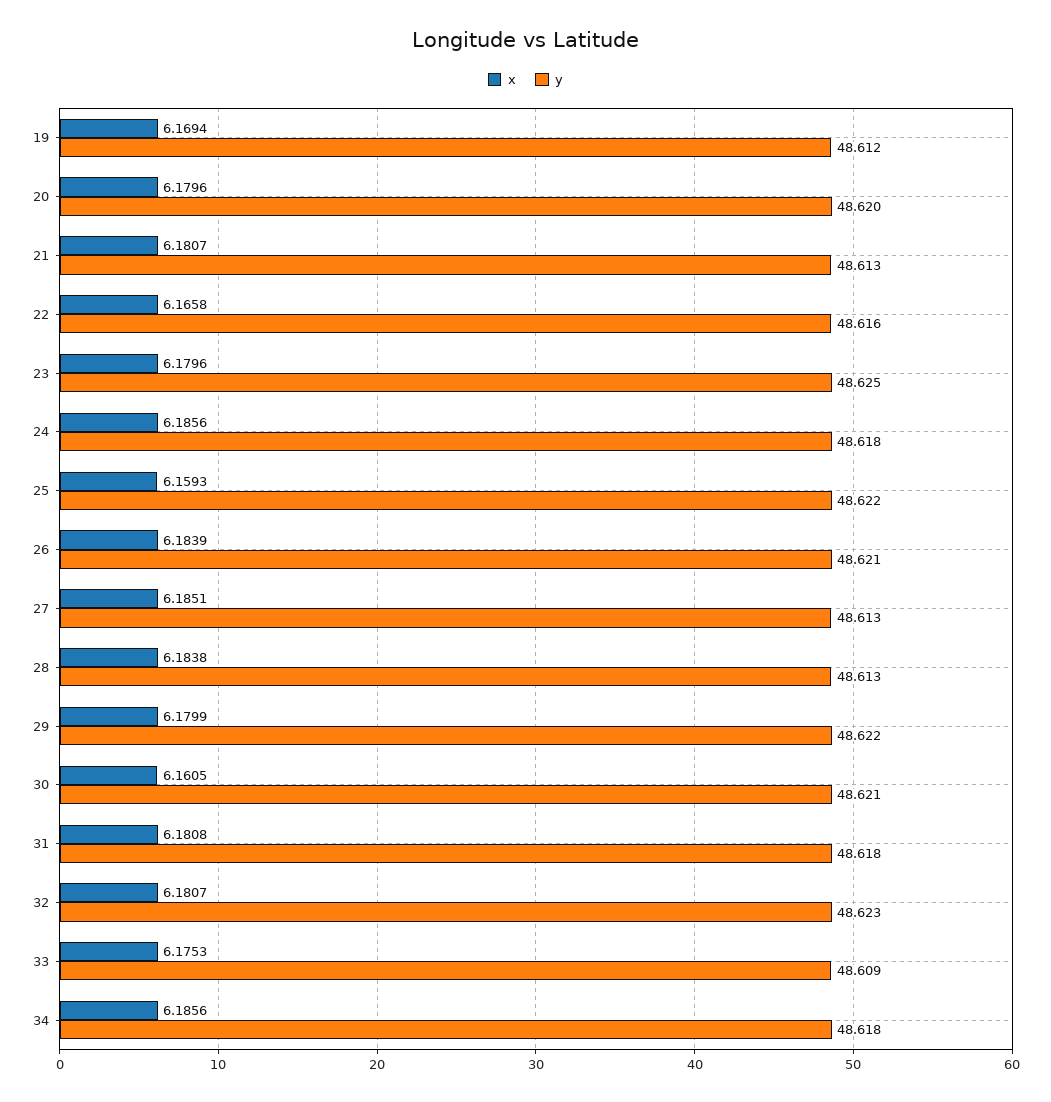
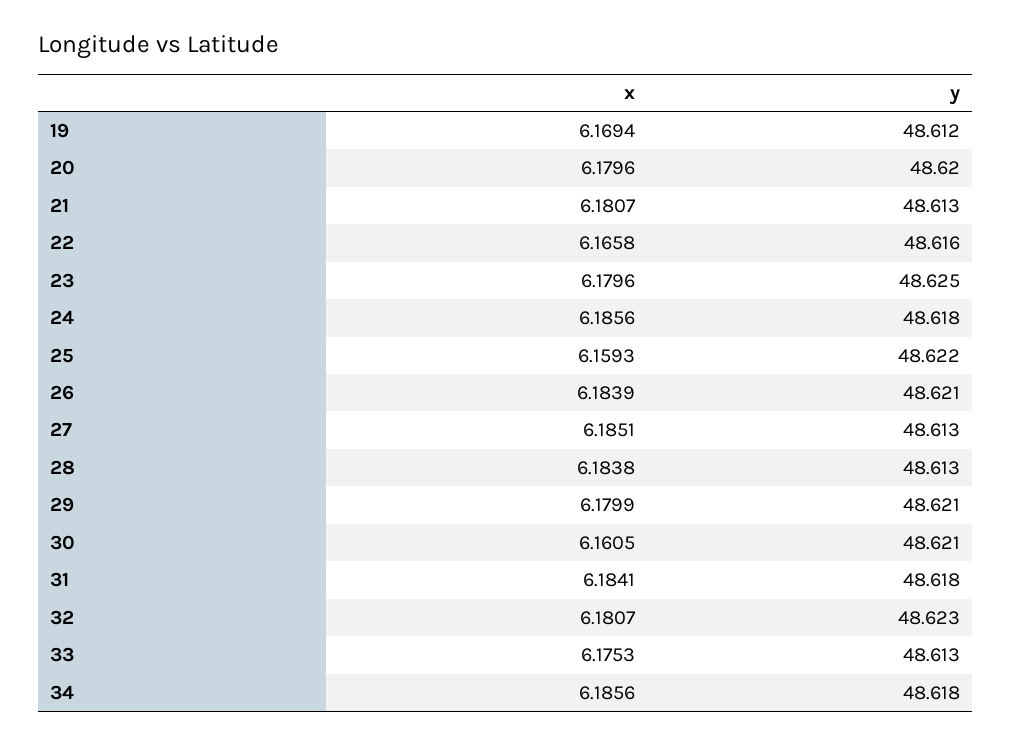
  {
    "x": {
      "19": 6.1694,
      "20": 6.1796,
      "21": 6.1807,
      "22": 6.1658,
      "23": 6.1796,
      "24": 6.1856,
      "25": 6.1593,
      "26": 6.1839,
      "27": 6.1851,
      "28": 6.1838,
      "29": 6.1799,
      "30": 6.1605,
-     "31": 6.1808,
+     "31": 6.1841,
      "32": 6.1807,
      "33": 6.1753,
      "34": 6.1856
    },
    "y": {
      "19": 48.612,
      "20": 48.62,
      "21": 48.613,
      "22": 48.616,
      "23": 48.625,
      "24": 48.618,
      "25": 48.622,
      "26": 48.621,
      "27": 48.613,
      "28": 48.613,
-     "29": 48.622,
+     "29": 48.621,
      "30": 48.621,
      "31": 48.618,
      "32": 48.623,
-     "33": 48.609,
+     "33": 48.613,
      "34": 48.618
    }
  }

